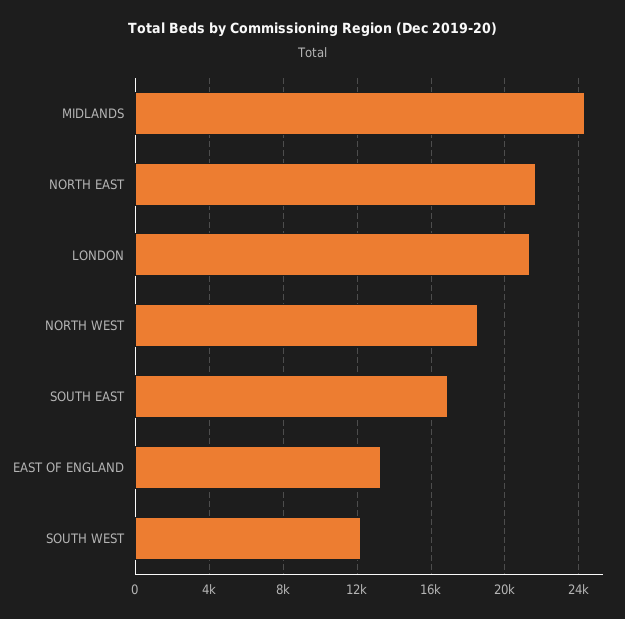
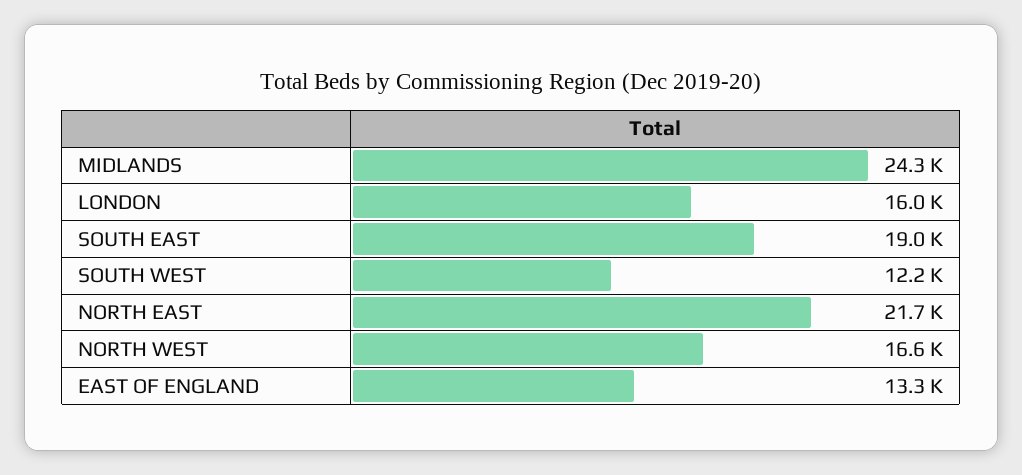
  {
    "MIDLANDS": 24300,
    "NORTH EAST": 21700,
-   "LONDON": 21500,
+   "LONDON": 16000,
-   "NORTH WEST": 18500,
+   "NORTH WEST": 16600,
-   "SOUTH EAST": 17000,
+   "SOUTH EAST": 19000,
    "EAST OF ENGLAND": 13300,
    "SOUTH WEST": 12200
  }

